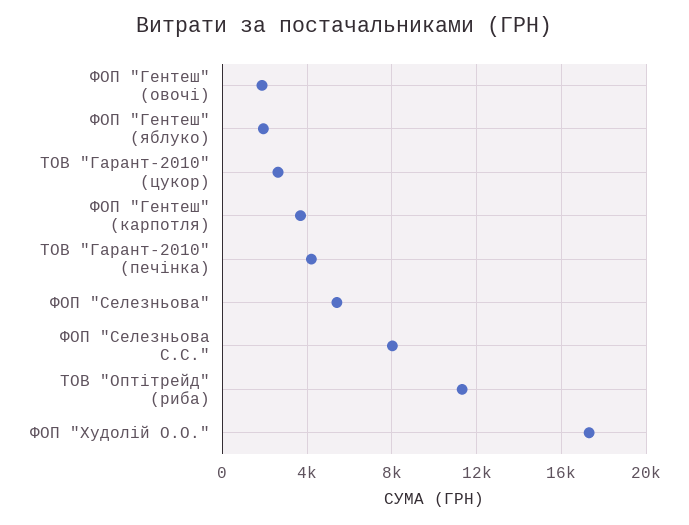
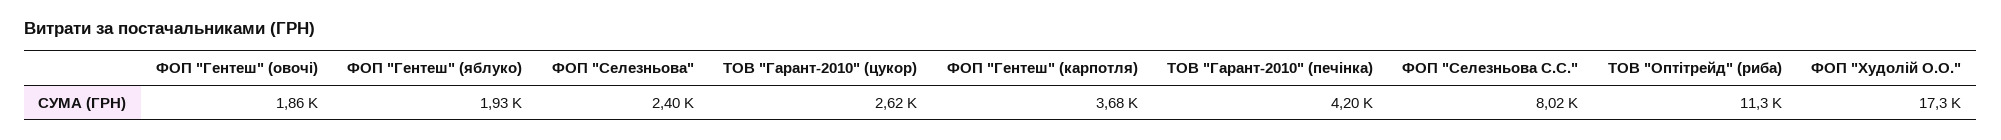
  {
    "ФОП \"Гентеш\" (овочі)": 1860,
    "ФОП \"Гентеш\" (яблуко)": 1930,
    "ТОВ \"Гарант-2010\" (цукор)": 2620,
    "ФОП \"Гентеш\" (карпотля)": 3680,
    "ТОВ \"Гарант-2010\" (печінка)": 4200,
-   "ФОП \"Селезньова\"": 5500,
+   "ФОП \"Селезньова\"": 2400,
    "ФОП \"Селезньова С.С.\"": 8020,
    "ТОВ \"Оптітрейд\" (риба)": 11300,
    "ФОП \"Худолій О.О.\"": 17300
  }

